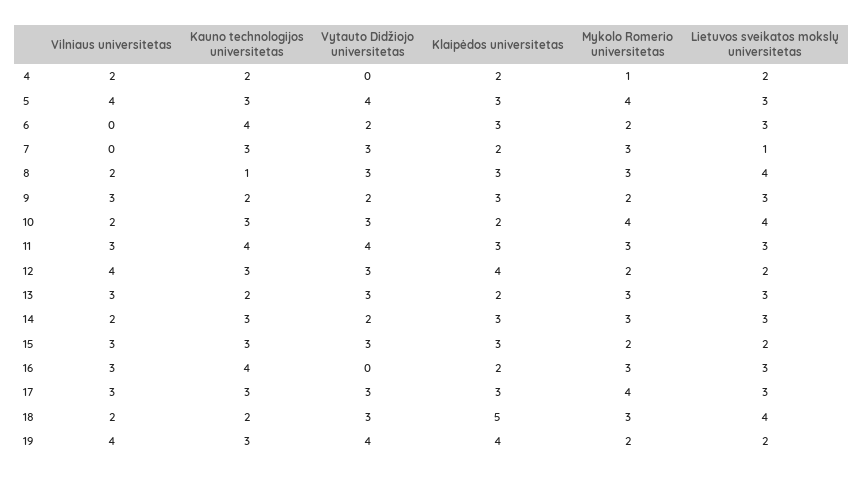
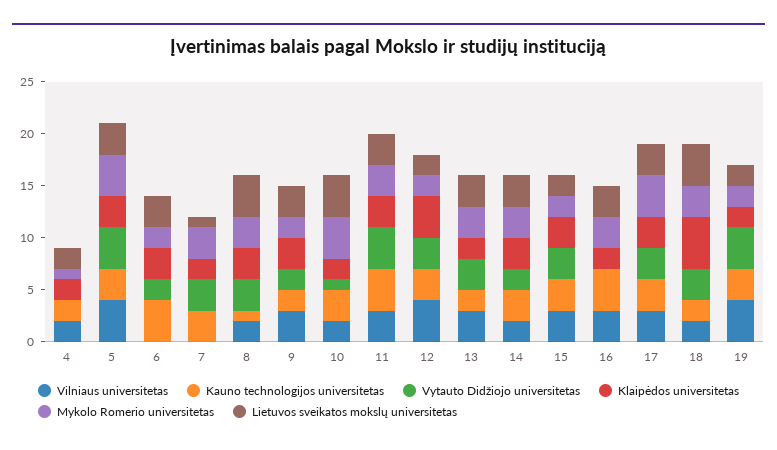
  {
    "Vilniaus universitetas": {
      "4": 2,
      "5": 4,
      "6": 0,
      "7": 0,
      "8": 2,
      "9": 3,
      "10": 2,
      "11": 3,
      "12": 4,
      "13": 3,
      "14": 2,
      "15": 3,
      "16": 3,
      "17": 3,
      "18": 2,
      "19": 4
    },
    "Kauno technologijos universitetas": {
      "4": 2,
      "5": 3,
      "6": 4,
      "7": 3,
      "8": 1,
      "9": 2,
      "10": 3,
      "11": 4,
      "12": 3,
      "13": 2,
      "14": 3,
      "15": 3,
      "16": 4,
      "17": 3,
      "18": 2,
      "19": 3
    },
    "Vytauto Didžiojo universitetas": {
      "4": 0,
      "5": 4,
      "6": 2,
      "7": 3,
      "8": 3,
      "9": 2,
-     "10": 3,
+     "10": 1,
      "11": 4,
      "12": 3,
      "13": 3,
      "14": 2,
      "15": 3,
      "16": 0,
      "17": 3,
      "18": 3,
      "19": 4
    },
    "Klaipėdos universitetas": {
      "4": 2,
      "5": 3,
      "6": 3,
      "7": 2,
      "8": 3,
      "9": 3,
      "10": 2,
      "11": 3,
      "12": 4,
      "13": 2,
      "14": 3,
      "15": 3,
      "16": 2,
      "17": 3,
      "18": 5,
-     "19": 4
+     "19": 2
    },
    "Mykolo Romerio universitetas": {
      "4": 1,
      "5": 4,
      "6": 2,
      "7": 3,
      "8": 3,
      "9": 2,
      "10": 4,
      "11": 3,
      "12": 2,
      "13": 3,
      "14": 3,
      "15": 2,
      "16": 3,
      "17": 4,
      "18": 3,
      "19": 2
    },
    "Lietuvos sveikatos mokslų universitetas": {
      "4": 2,
      "5": 3,
      "6": 3,
      "7": 1,
      "8": 4,
      "9": 3,
      "10": 4,
      "11": 3,
      "12": 2,
      "13": 3,
      "14": 3,
      "15": 2,
      "16": 3,
      "17": 3,
      "18": 4,
      "19": 2
    }
  }

